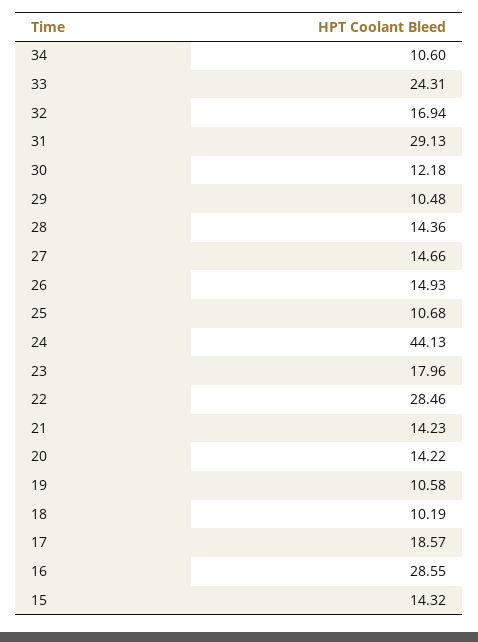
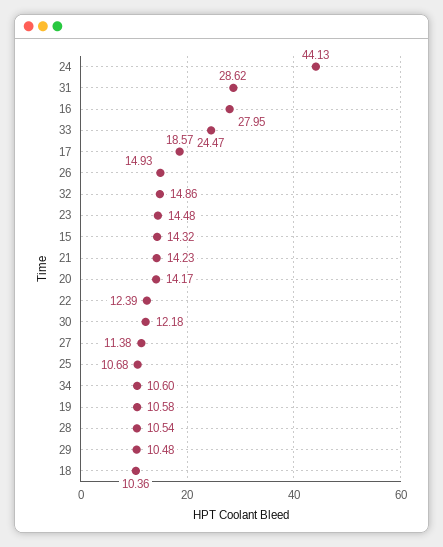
  {
    "34": 10.6,
-   "33": 24.31,
+   "33": 24.47,
-   "32": 16.94,
+   "32": 14.86,
-   "31": 29.13,
+   "31": 28.62,
    "30": 12.18,
    "29": 10.48,
-   "28": 14.36,
+   "28": 10.54,
-   "27": 14.66,
+   "27": 11.38,
    "26": 14.93,
    "25": 10.68,
    "24": 44.13,
-   "23": 17.96,
+   "23": 14.48,
-   "22": 28.46,
+   "22": 12.39,
    "21": 14.23,
-   "20": 14.22,
+   "20": 14.17,
    "19": 10.58,
-   "18": 10.19,
+   "18": 10.36,
    "17": 18.57,
-   "16": 28.55,
+   "16": 27.95,
    "15": 14.32
  }

